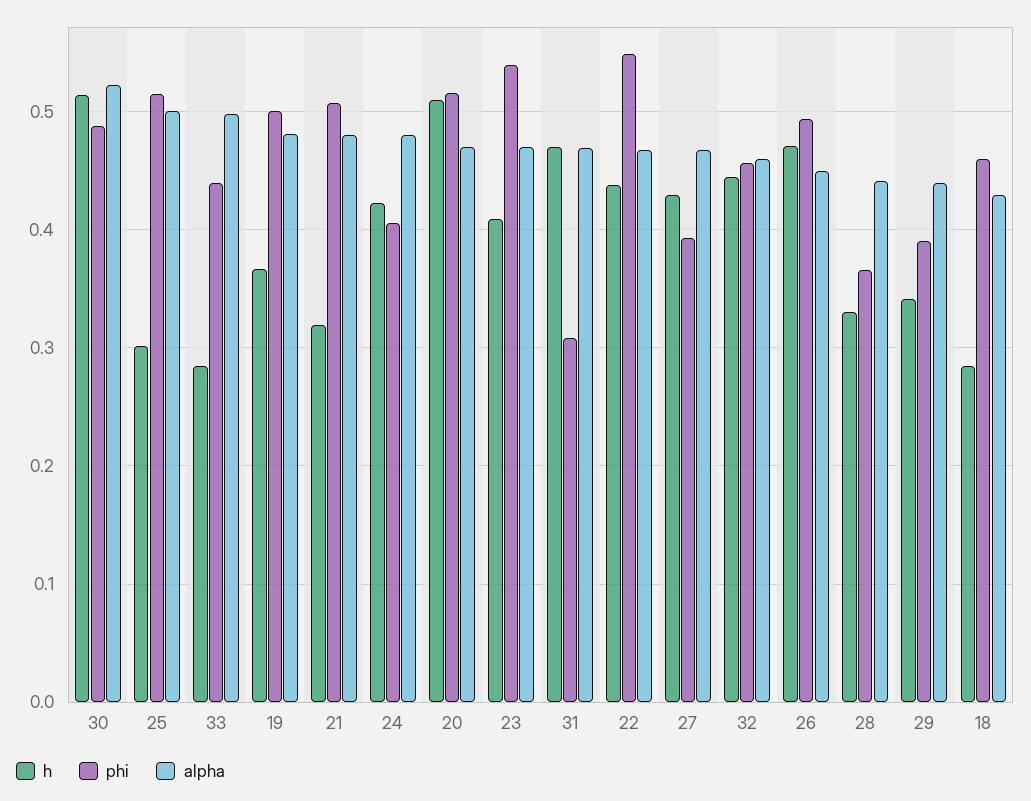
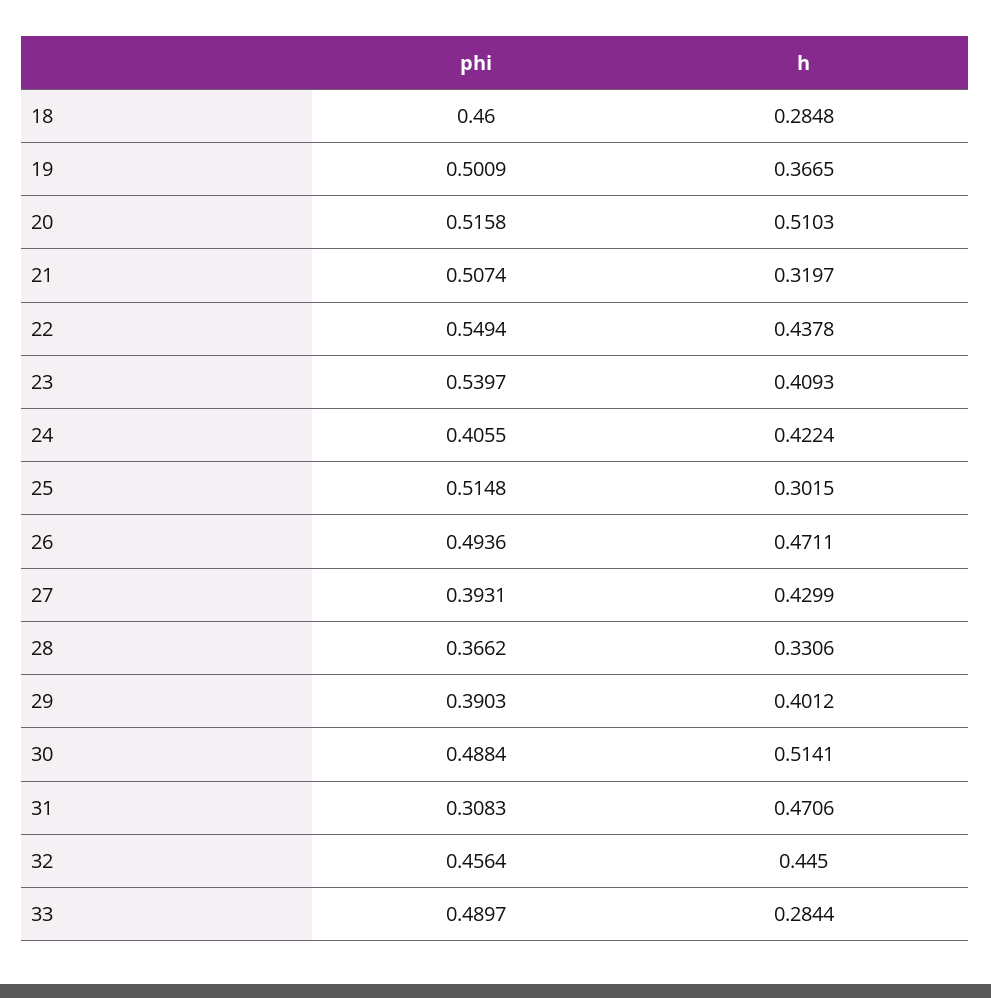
  {
    "h": {
      "30": 0.5141,
      "25": 0.3015,
      "33": 0.2844,
      "19": 0.3665,
      "21": 0.3197,
      "24": 0.4224,
      "20": 0.5103,
      "23": 0.4093,
      "31": 0.4706,
      "22": 0.4378,
      "27": 0.4299,
      "32": 0.445,
      "26": 0.4711,
      "28": 0.3306,
-     "29": 0.34,
+     "29": 0.4012,
      "18": 0.2848
    },
    "phi": {
      "30": 0.4884,
      "25": 0.5148,
-     "33": 0.44,
+     "33": 0.4897,
      "19": 0.5009,
      "21": 0.5074,
      "24": 0.4055,
      "20": 0.5158,
      "23": 0.5397,
      "31": 0.3083,
      "22": 0.5494,
      "27": 0.3931,
      "32": 0.4564,
      "26": 0.4936,
      "28": 0.3662,
      "29": 0.3903,
      "18": 0.46
-   },
+   }
-   "alpha": {
-     "30": 0.52,
-     "25": 0.5,
-     "33": 0.5,
-     "19": 0.48,
-     "21": 0.48,
-     "24": 0.48,
-     "20": 0.47,
-     "23": 0.47,
-     "31": 0.47,
-     "22": 0.47,
-     "27": 0.47,
-     "32": 0.46,
-     "26": 0.45,
-     "28": 0.44,
-     "29": 0.44,
-     "18": 0.43
-   }
  }

